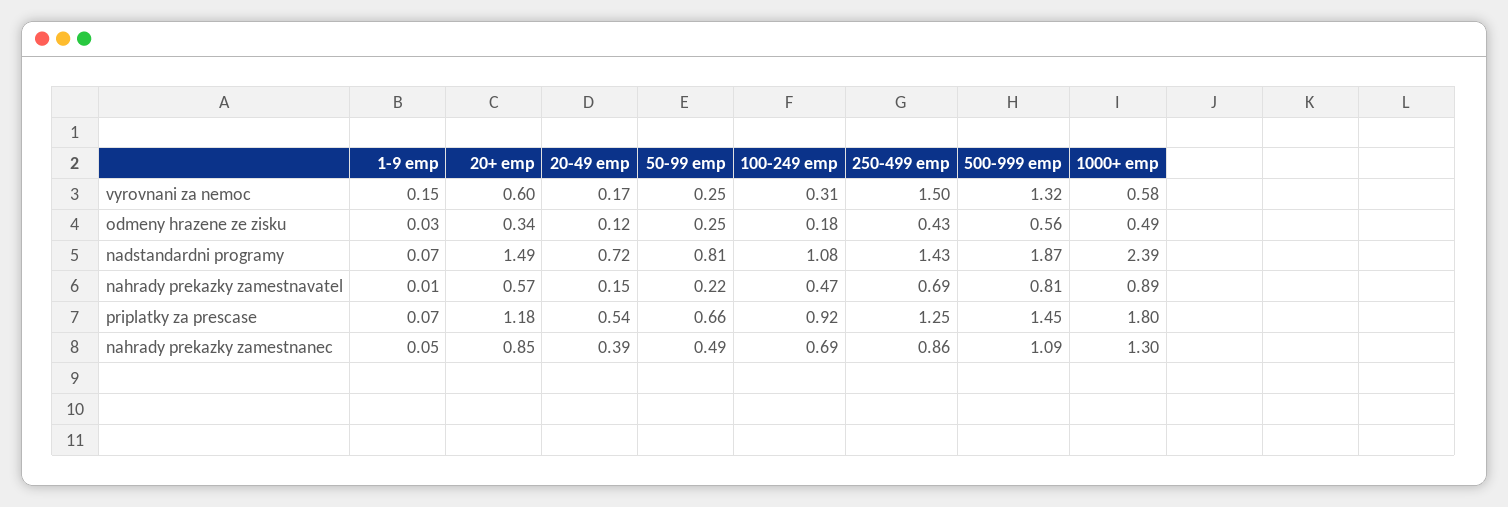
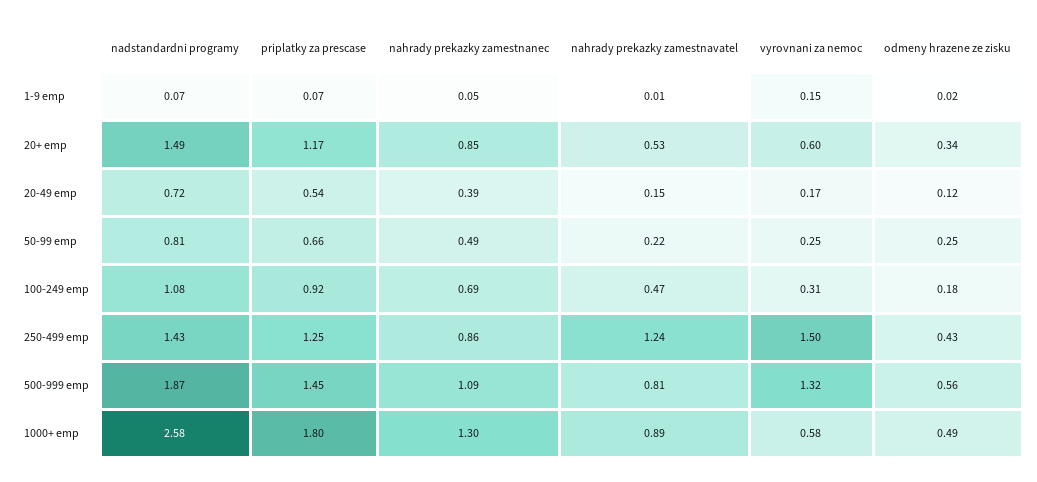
  {
    "1-9 emp": {
      "vyrovnani za nemoc": 0.15,
-     "odmeny hrazene ze zisku": 0.03,
+     "odmeny hrazene ze zisku": 0.02,
      "nadstandardni programy": 0.07,
      "nahrady prekazky zamestnavatel": 0.01,
      "priplatky za prescase": 0.07,
      "nahrady prekazky zamestnanec": 0.05
    },
    "20+ emp": {
      "vyrovnani za nemoc": 0.6,
      "odmeny hrazene ze zisku": 0.34,
      "nadstandardni programy": 1.49,
-     "nahrady prekazky zamestnavatel": 0.57,
+     "nahrady prekazky zamestnavatel": 0.53,
-     "priplatky za prescase": 1.18,
+     "priplatky za prescase": 1.17,
      "nahrady prekazky zamestnanec": 0.85
    },
    "20-49 emp": {
      "vyrovnani za nemoc": 0.17,
      "odmeny hrazene ze zisku": 0.12,
      "nadstandardni programy": 0.72,
      "nahrady prekazky zamestnavatel": 0.15,
      "priplatky za prescase": 0.54,
      "nahrady prekazky zamestnanec": 0.39
    },
    "50-99 emp": {
      "vyrovnani za nemoc": 0.25,
      "odmeny hrazene ze zisku": 0.25,
      "nadstandardni programy": 0.81,
      "nahrady prekazky zamestnavatel": 0.22,
      "priplatky za prescase": 0.66,
      "nahrady prekazky zamestnanec": 0.49
    },
    "100-249 emp": {
      "vyrovnani za nemoc": 0.31,
      "odmeny hrazene ze zisku": 0.18,
      "nadstandardni programy": 1.08,
      "nahrady prekazky zamestnavatel": 0.47,
      "priplatky za prescase": 0.92,
      "nahrady prekazky zamestnanec": 0.69
    },
    "250-499 emp": {
      "vyrovnani za nemoc": 1.5,
      "odmeny hrazene ze zisku": 0.43,
      "nadstandardni programy": 1.43,
-     "nahrady prekazky zamestnavatel": 0.69,
+     "nahrady prekazky zamestnavatel": 1.24,
      "priplatky za prescase": 1.25,
      "nahrady prekazky zamestnanec": 0.86
    },
    "500-999 emp": {
      "vyrovnani za nemoc": 1.32,
      "odmeny hrazene ze zisku": 0.56,
      "nadstandardni programy": 1.87,
      "nahrady prekazky zamestnavatel": 0.81,
      "priplatky za prescase": 1.45,
      "nahrady prekazky zamestnanec": 1.09
    },
    "1000+ emp": {
      "vyrovnani za nemoc": 0.58,
      "odmeny hrazene ze zisku": 0.49,
-     "nadstandardni programy": 2.39,
+     "nadstandardni programy": 2.58,
      "nahrady prekazky zamestnavatel": 0.89,
      "priplatky za prescase": 1.8,
      "nahrady prekazky zamestnanec": 1.3
    }
  }

